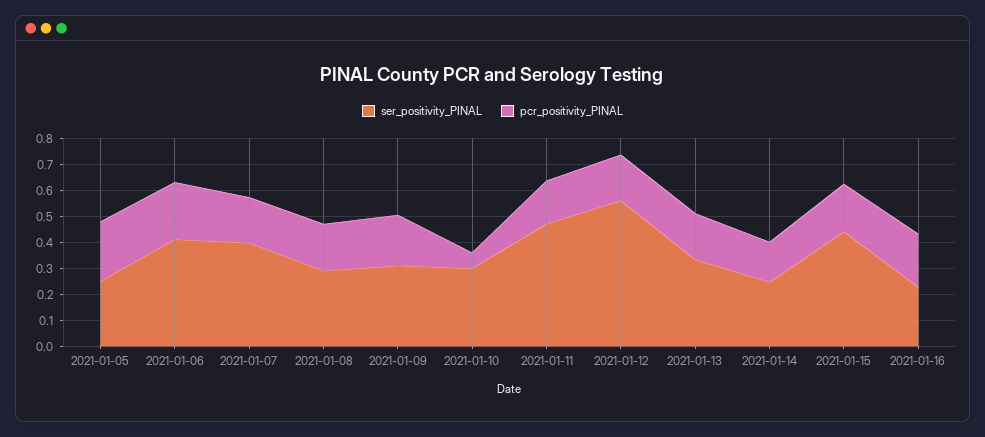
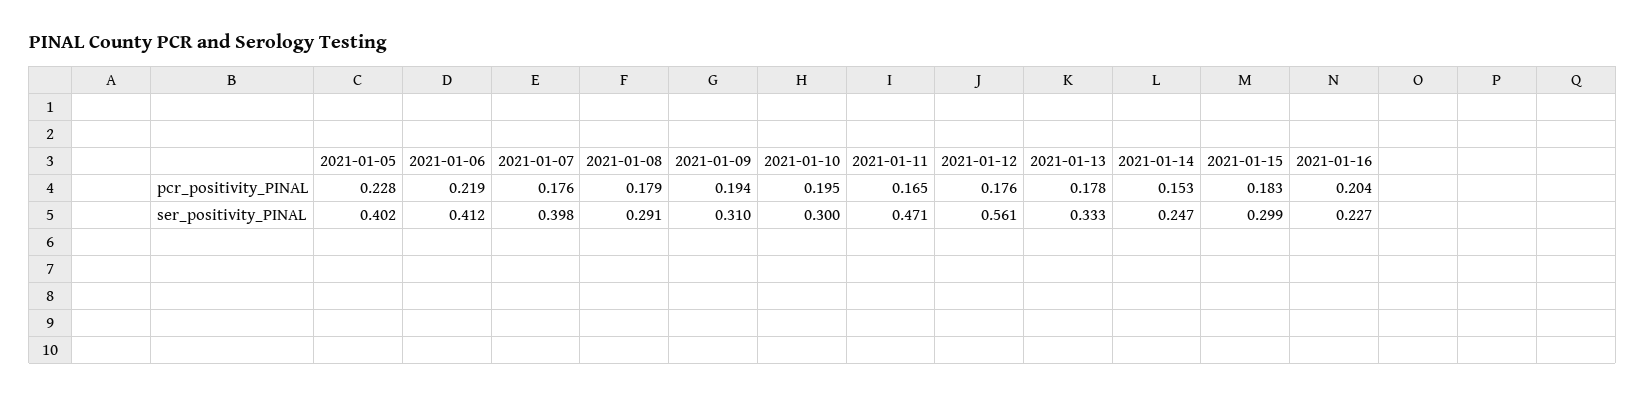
  {
    "ser_positivity_PINAL": {
-     "2021-01-05": 0.25,
+     "2021-01-05": 0.402,
      "2021-01-06": 0.412,
      "2021-01-07": 0.398,
      "2021-01-08": 0.291,
      "2021-01-09": 0.31,
      "2021-01-10": 0.3,
      "2021-01-11": 0.471,
      "2021-01-12": 0.561,
      "2021-01-13": 0.333,
      "2021-01-14": 0.247,
-     "2021-01-15": 0.45,
+     "2021-01-15": 0.299,
      "2021-01-16": 0.227
    },
    "pcr_positivity_PINAL": {
      "2021-01-05": 0.228,
      "2021-01-06": 0.219,
      "2021-01-07": 0.176,
      "2021-01-08": 0.179,
      "2021-01-09": 0.194,
-     "2021-01-10": 0.05,
+     "2021-01-10": 0.195,
      "2021-01-11": 0.165,
      "2021-01-12": 0.176,
      "2021-01-13": 0.178,
      "2021-01-14": 0.153,
      "2021-01-15": 0.183,
      "2021-01-16": 0.204
    }
  }

